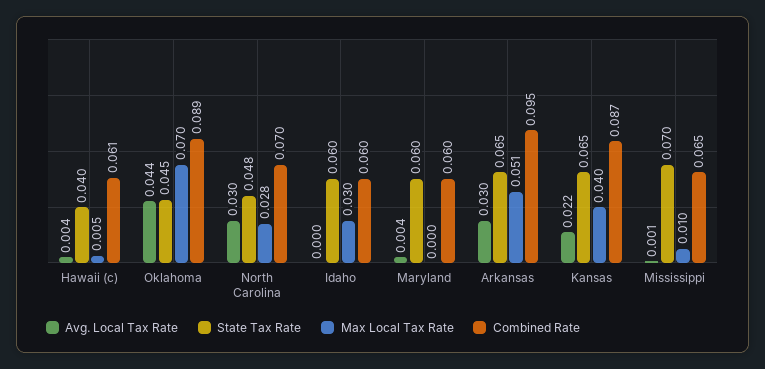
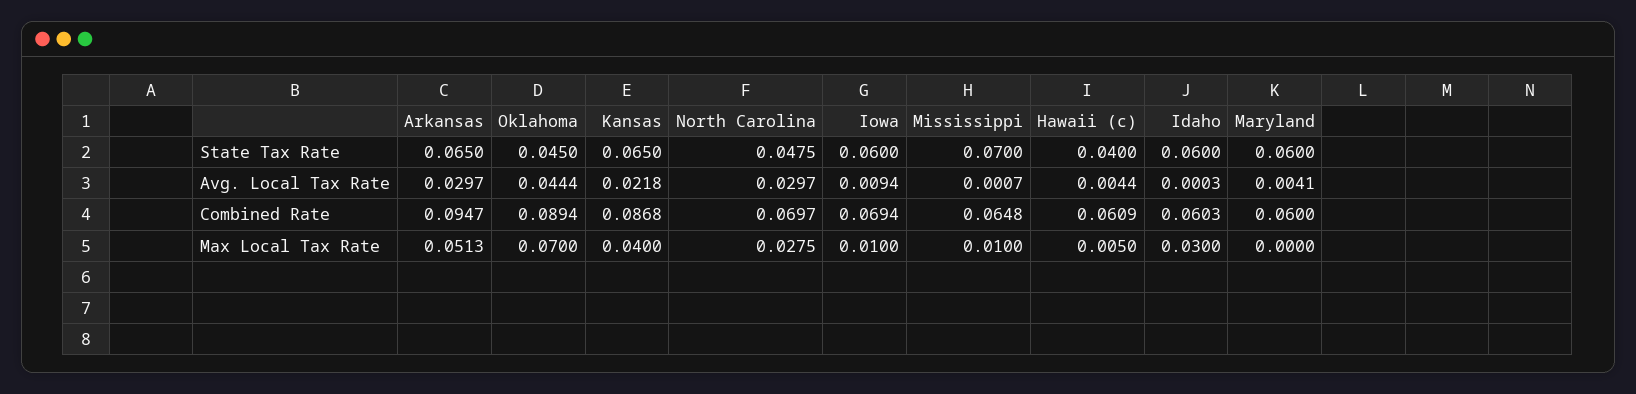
  {
    "Avg. Local Tax Rate": {
      "Hawaii (c)": 0.0044,
      "Oklahoma": 0.0444,
      "North Carolina": 0.0297,
      "Idaho": 0.0003,
      "Maryland": 0.0041,
      "Arkansas": 0.0297,
      "Kansas": 0.0218,
-     "Mississippi": 0.0007
+     "Mississippi": 0.0007,
+     "Iowa": 0.0094
    },
    "State Tax Rate": {
      "Hawaii (c)": 0.04,
      "Oklahoma": 0.045,
      "North Carolina": 0.0475,
      "Idaho": 0.06,
      "Maryland": 0.06,
      "Arkansas": 0.065,
      "Kansas": 0.065,
-     "Mississippi": 0.07
+     "Mississippi": 0.07,
+     "Iowa": 0.06
    },
    "Max Local Tax Rate": {
      "Hawaii (c)": 0.005,
      "Oklahoma": 0.07,
      "North Carolina": 0.0275,
      "Idaho": 0.03,
      "Maryland": 0,
      "Arkansas": 0.0513,
      "Kansas": 0.04,
-     "Mississippi": 0.01
+     "Mississippi": 0.01,
+     "Iowa": 0.01
    },
    "Combined Rate": {
      "Hawaii (c)": 0.0609,
      "Oklahoma": 0.0894,
      "North Carolina": 0.0697,
      "Idaho": 0.0603,
      "Maryland": 0.06,
      "Arkansas": 0.0947,
      "Kansas": 0.0868,
-     "Mississippi": 0.0648
+     "Mississippi": 0.0648,
+     "Iowa": 0.0694
    }
  }

